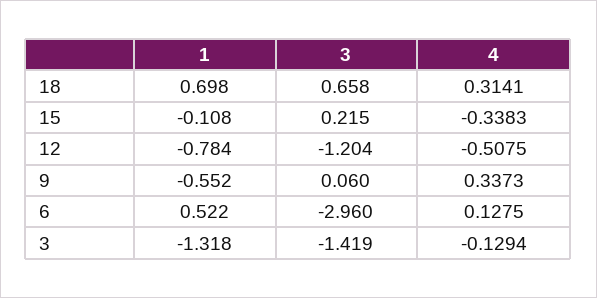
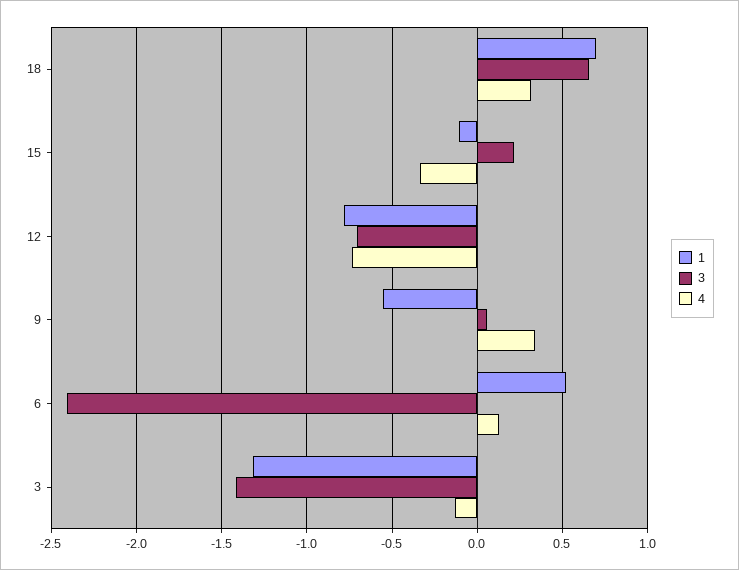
  {
    "1": {
      "18": 0.698,
      "15": -0.108,
      "12": -0.784,
      "9": -0.552,
      "6": 0.522,
      "3": -1.318
    },
    "3": {
      "18": 0.658,
      "15": 0.215,
-     "12": -1.204,
+     "12": -0.7,
      "9": 0.06,
-     "6": -2.96,
+     "6": -2.4,
      "3": -1.419
    },
    "4": {
      "18": 0.3141,
      "15": -0.3383,
-     "12": -0.5075,
+     "12": -0.75,
      "9": 0.3373,
      "6": 0.1275,
      "3": -0.1294
    }
  }

